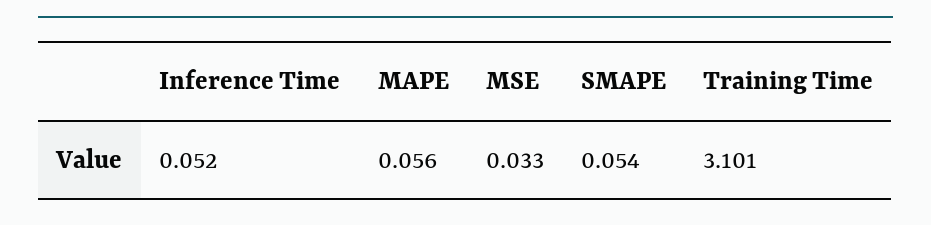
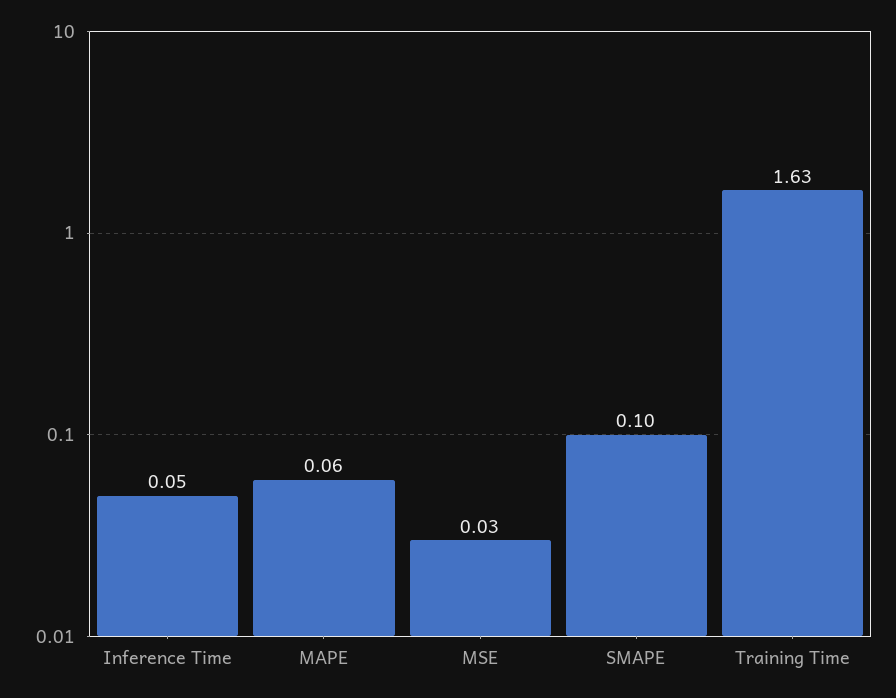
  {
    "Inference Time": 0.052,
    "MAPE": 0.056,
    "MSE": 0.033,
-   "SMAPE": 0.054,
+   "SMAPE": 0.1,
-   "Training Time": 3.101
+   "Training Time": 1.63
  }

